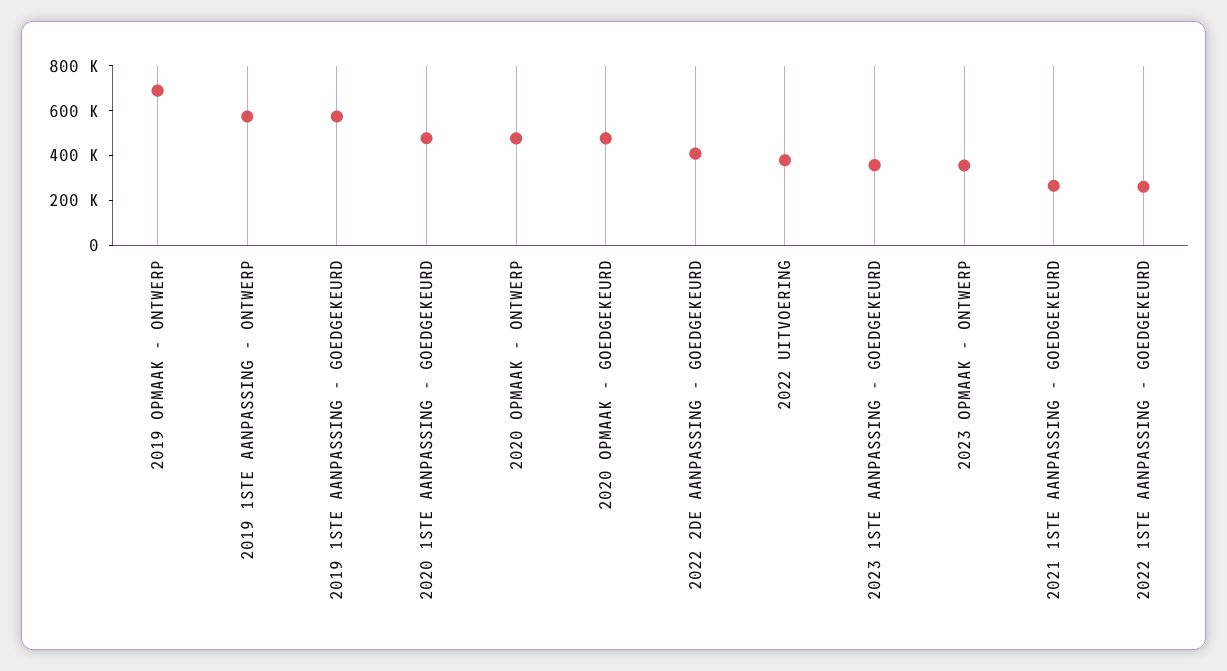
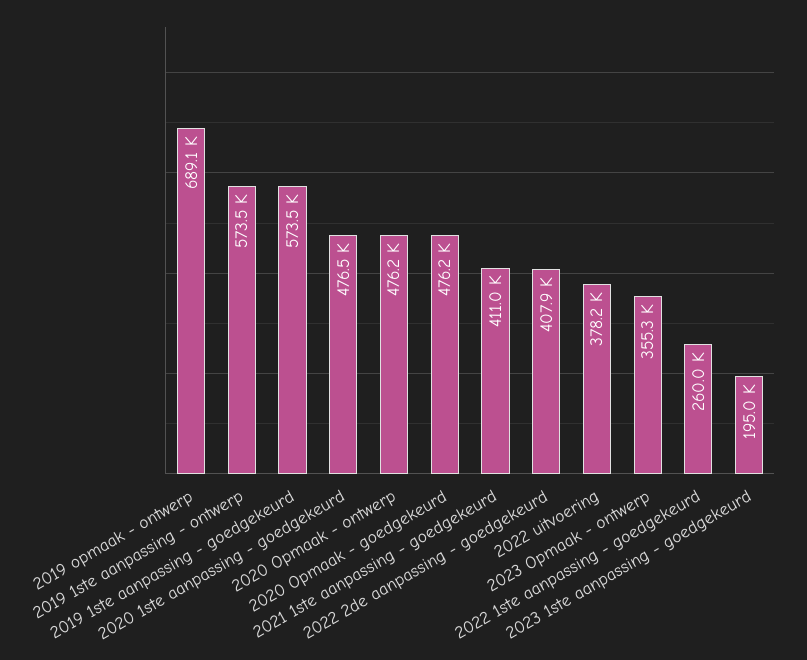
  {
    "2019 OPMAAK - ONTWERP": 689100,
    "2019 1STE AANPASSING - ONTWERP": 573500,
    "2019 1STE AANPASSING - GOEDGEKEURD": 573500,
    "2020 1STE AANPASSING - GOEDGEKEURD": 476500,
    "2020 OPMAAK - ONTWERP": 476200,
    "2020 OPMAAK - GOEDGEKEURD": 476200,
    "2022 2DE AANPASSING - GOEDGEKEURD": 407900,
    "2022 UITVOERING": 378200,
-   "2023 1STE AANPASSING - GOEDGEKEURD": 350000,
+   "2023 1STE AANPASSING - GOEDGEKEURD": 195000,
    "2023 OPMAAK - ONTWERP": 355300,
-   "2021 1STE AANPASSING - GOEDGEKEURD": 250000,
+   "2021 1STE AANPASSING - GOEDGEKEURD": 411000,
    "2022 1STE AANPASSING - GOEDGEKEURD": 260000
  }

